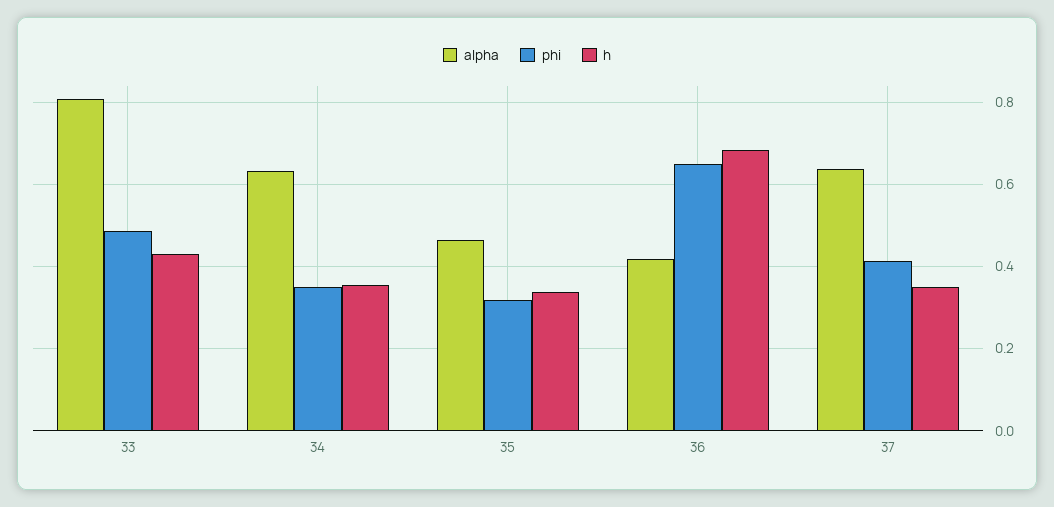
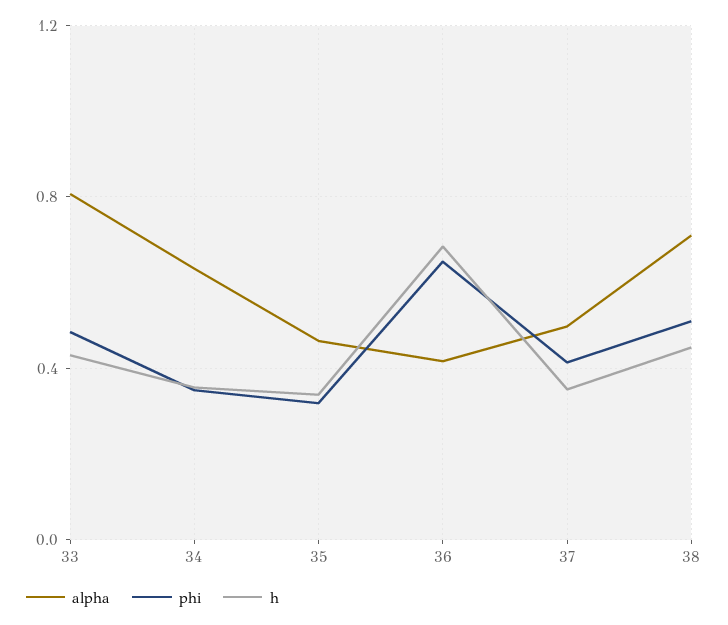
  {
    "alpha": {
      "33": 0.8,
      "34": 0.64,
      "35": 0.46,
      "36": 0.42,
-     "37": 0.64
+     "37": 0.5,
+     "38": 0.7
    },
    "phi": {
      "33": 0.48,
      "34": 0.34,
      "35": 0.32,
      "36": 0.64,
-     "37": 0.42
+     "37": 0.42,
+     "38": 0.5
    },
    "h": {
      "33": 0.44,
      "34": 0.36,
      "35": 0.34,
      "36": 0.68,
-     "37": 0.36
+     "37": 0.36,
+     "38": 0.45
    }
  }

